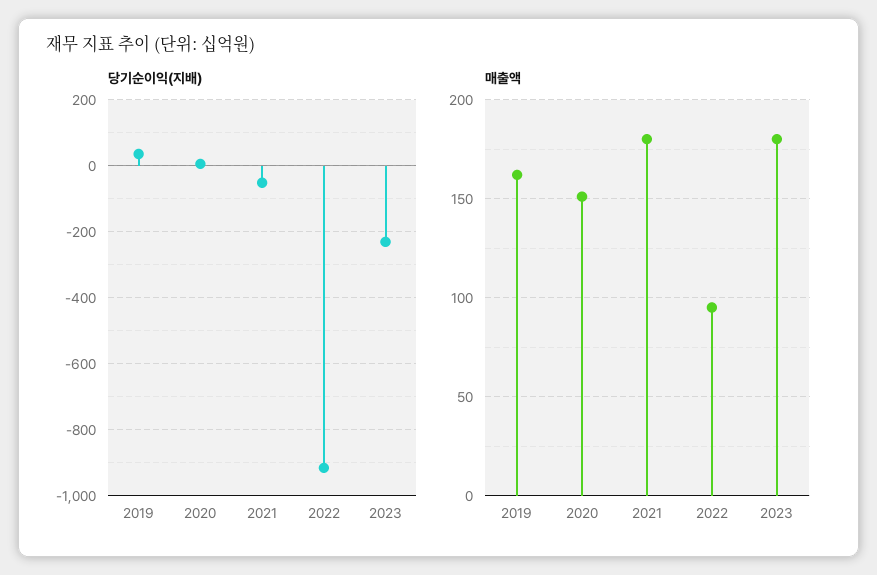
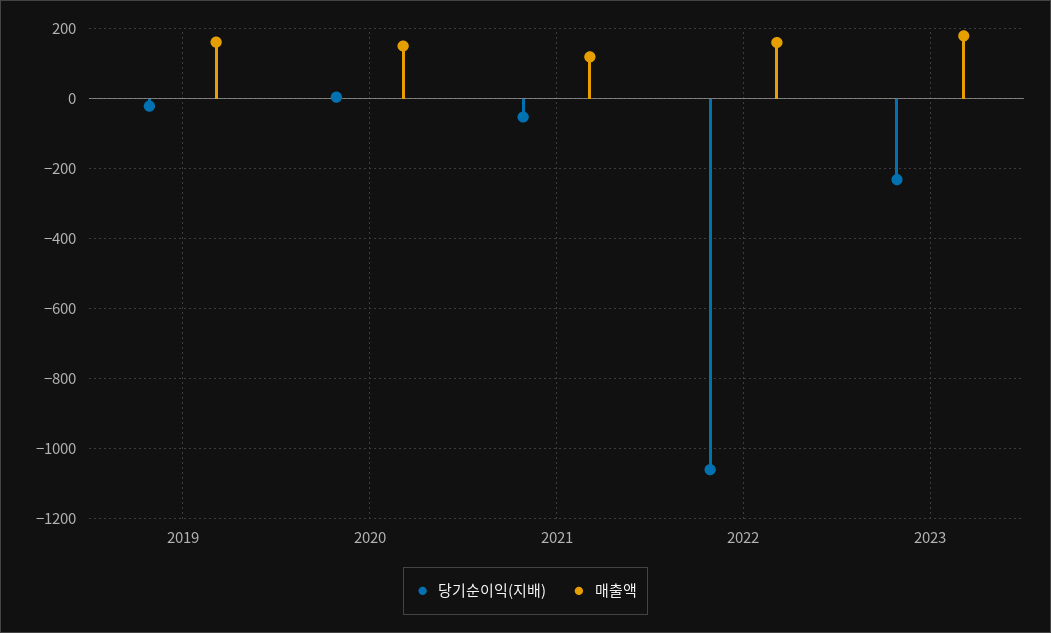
  {
    "당기순이익(지배)": {
-     "2019": 40,
+     "2019": -20,
      "2020": 0,
      "2021": -60,
-     "2022": -920,
+     "2022": -1060,
      "2023": -240
    },
    "매출액": {
      "2019": 160,
      "2020": 150,
-     "2021": 180,
+     "2021": 120,
-     "2022": 95,
+     "2022": 160,
      "2023": 180
    }
  }

